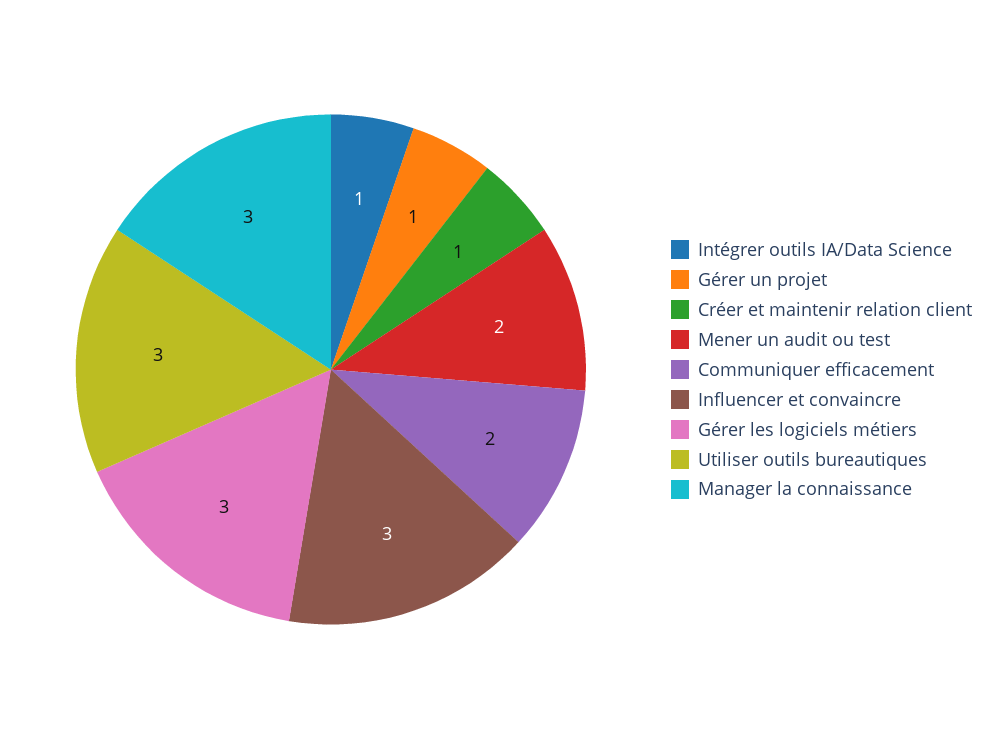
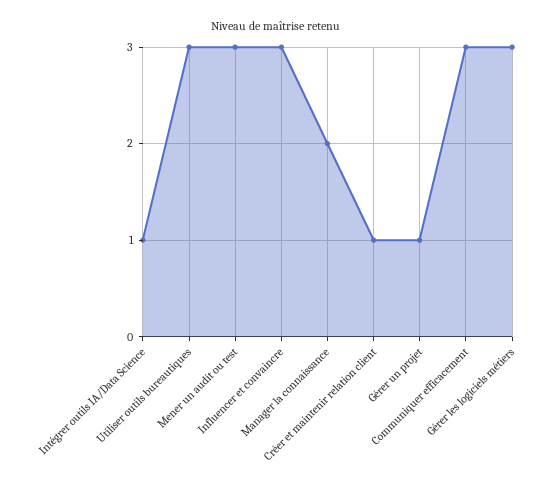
  {
    "Intégrer outils IA/Data Science": 1,
    "Gérer un projet": 1,
    "Créer et maintenir relation client": 1,
-   "Mener un audit ou test": 2,
+   "Mener un audit ou test": 3,
-   "Communiquer efficacement": 2,
+   "Communiquer efficacement": 3,
    "Influencer et convaincre": 3,
    "Gérer les logiciels métiers": 3,
    "Utiliser outils bureautiques": 3,
-   "Manager la connaissance": 3
+   "Manager la connaissance": 2
  }

